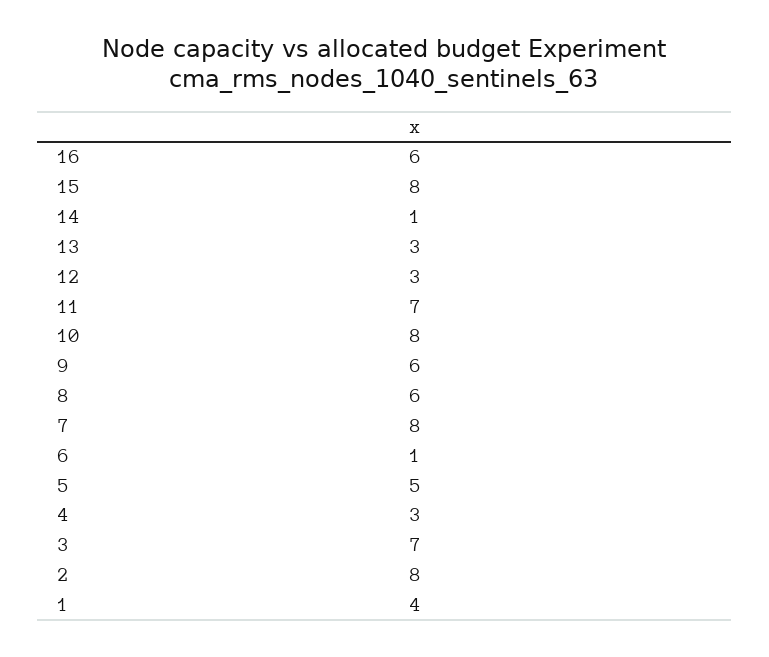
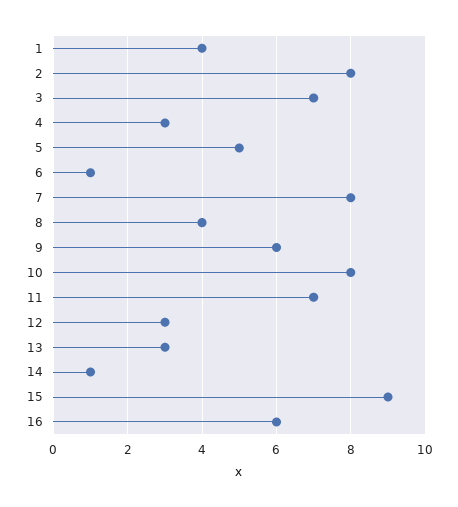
  {
    "16": 6,
-   "15": 8,
+   "15": 9,
    "14": 1,
    "13": 3,
    "12": 3,
    "11": 7,
    "10": 8,
    "9": 6,
-   "8": 6,
+   "8": 4,
    "7": 8,
    "6": 1,
    "5": 5,
    "4": 3,
    "3": 7,
    "2": 8,
    "1": 4
  }

